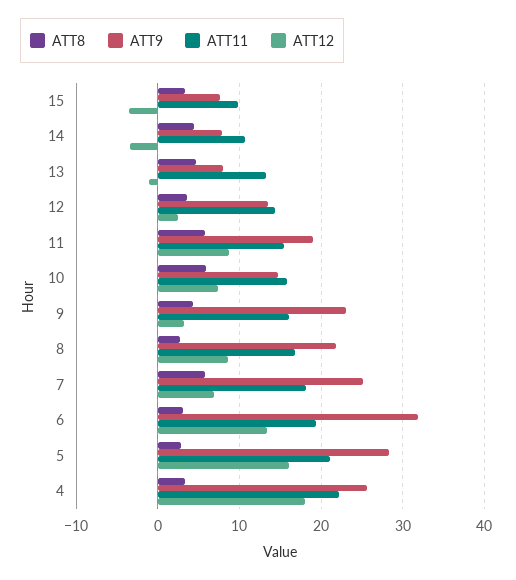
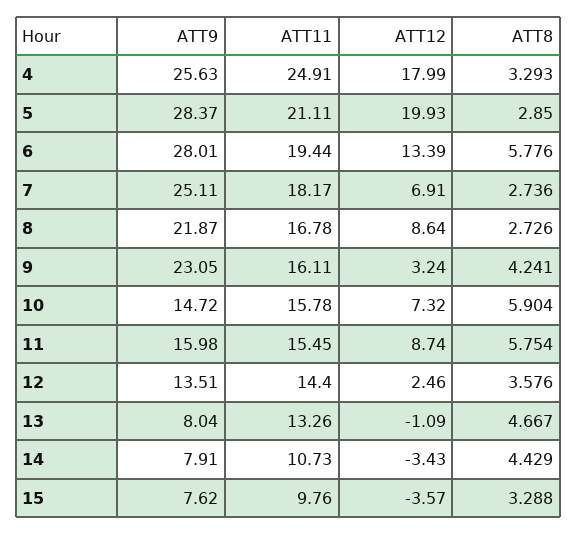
  {
    "ATT8": {
      "15": 3.288,
      "14": 4.429,
      "13": 4.667,
      "12": 3.576,
      "11": 5.754,
      "10": 5.904,
      "9": 4.241,
      "8": 2.726,
-     "7": 6,
+     "7": 2.736,
-     "6": 3,
+     "6": 5.776,
      "5": 2.85,
      "4": 3.293
    },
    "ATT9": {
      "15": 7.62,
      "14": 7.91,
      "13": 8.04,
      "12": 13.51,
-     "11": 19,
+     "11": 15.98,
      "10": 14.72,
      "9": 23.05,
      "8": 21.87,
      "7": 25.11,
-     "6": 32,
+     "6": 28.01,
      "5": 28.37,
      "4": 25.63
    },
    "ATT11": {
      "15": 9.76,
      "14": 10.73,
      "13": 13.26,
      "12": 14.4,
      "11": 15.45,
      "10": 15.78,
      "9": 16.11,
      "8": 16.78,
      "7": 18.17,
      "6": 19.44,
      "5": 21.11,
-     "4": 22
+     "4": 24.91
    },
    "ATT12": {
      "15": -3.57,
      "14": -3.43,
      "13": -1.09,
      "12": 2.46,
      "11": 8.74,
      "10": 7.32,
      "9": 3.24,
      "8": 8.64,
      "7": 6.91,
      "6": 13.39,
-     "5": 16,
+     "5": 19.93,
      "4": 17.99
    }
  }

